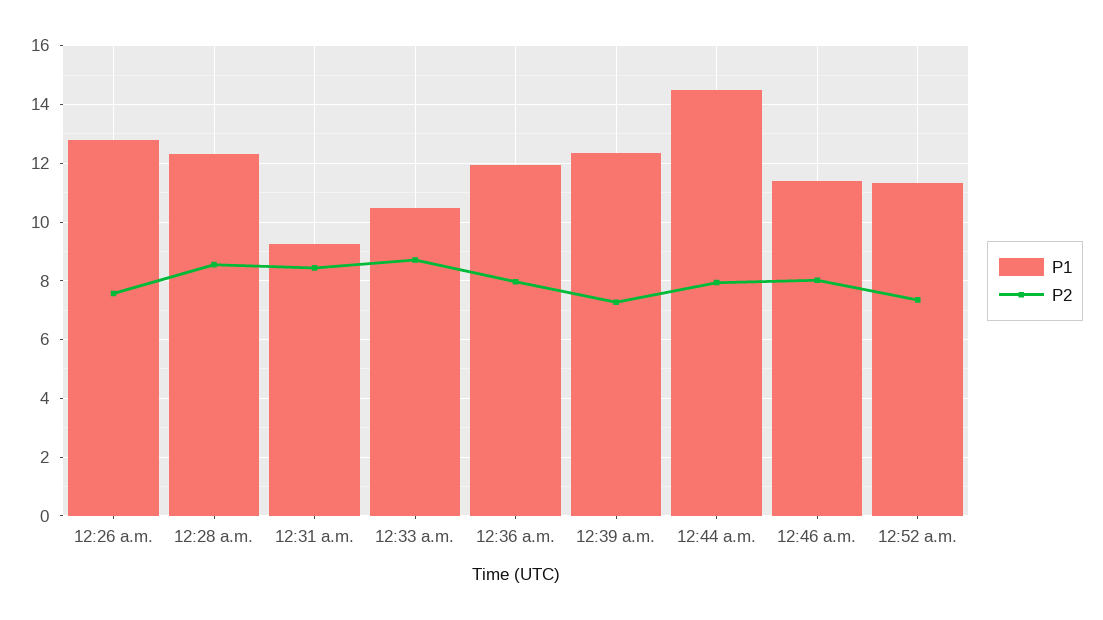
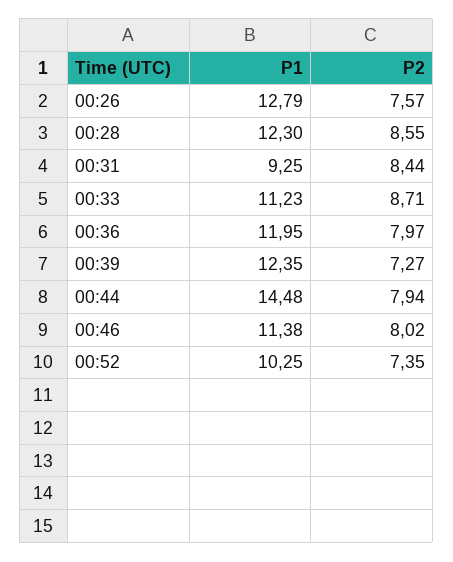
  {
    "P1": {
      "12:26 a.m.": 12.79,
      "12:28 a.m.": 12.3,
      "12:31 a.m.": 9.25,
-     "12:33 a.m.": 10.5,
+     "12:33 a.m.": 11.23,
      "12:36 a.m.": 11.95,
      "12:39 a.m.": 12.35,
      "12:44 a.m.": 14.48,
      "12:46 a.m.": 11.38,
-     "12:52 a.m.": 11.25
+     "12:52 a.m.": 10.25
    },
    "P2": {
      "12:26 a.m.": 7.57,
      "12:28 a.m.": 8.55,
      "12:31 a.m.": 8.44,
      "12:33 a.m.": 8.71,
      "12:36 a.m.": 7.97,
      "12:39 a.m.": 7.27,
      "12:44 a.m.": 7.94,
      "12:46 a.m.": 8.02,
      "12:52 a.m.": 7.35
    }
  }

